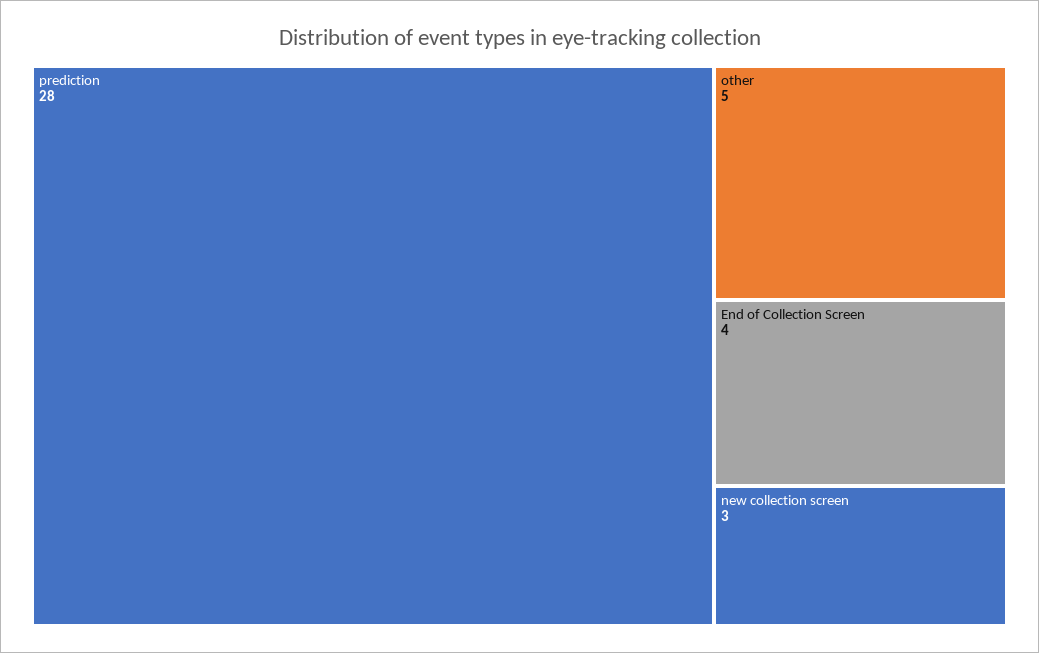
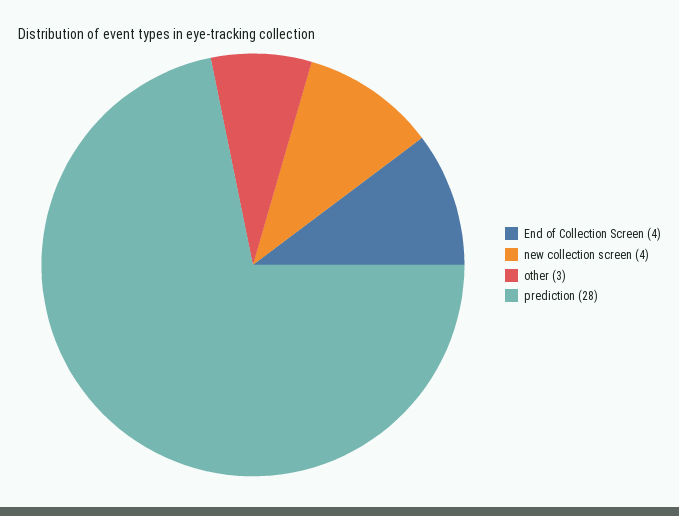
  {
    "prediction": 28,
-   "other": 5,
+   "other": 3,
    "End of Collection Screen": 4,
-   "new collection screen": 3
+   "new collection screen": 4
  }

